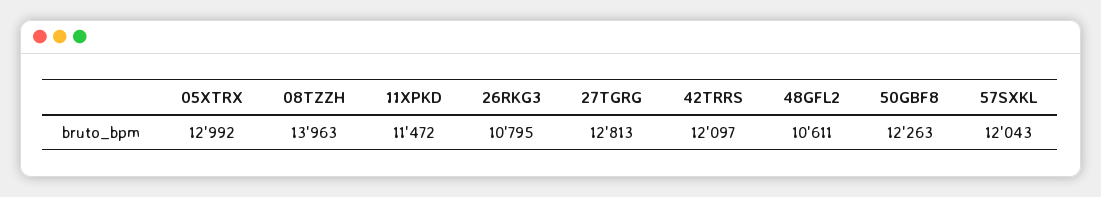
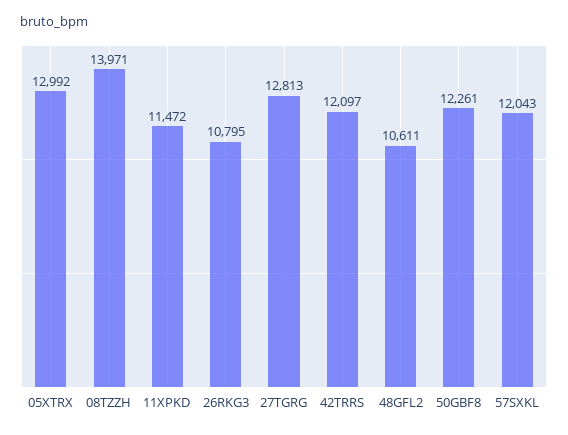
  {
    "05XTRX": 12992,
-   "08TZZH": 13963,
+   "08TZZH": 13971,
    "11XPKD": 11472,
    "26RKG3": 10795,
    "27TGRG": 12813,
    "42TRRS": 12097,
    "48GFL2": 10611,
-   "50GBF8": 12263,
+   "50GBF8": 12261,
    "57SXKL": 12043
  }

